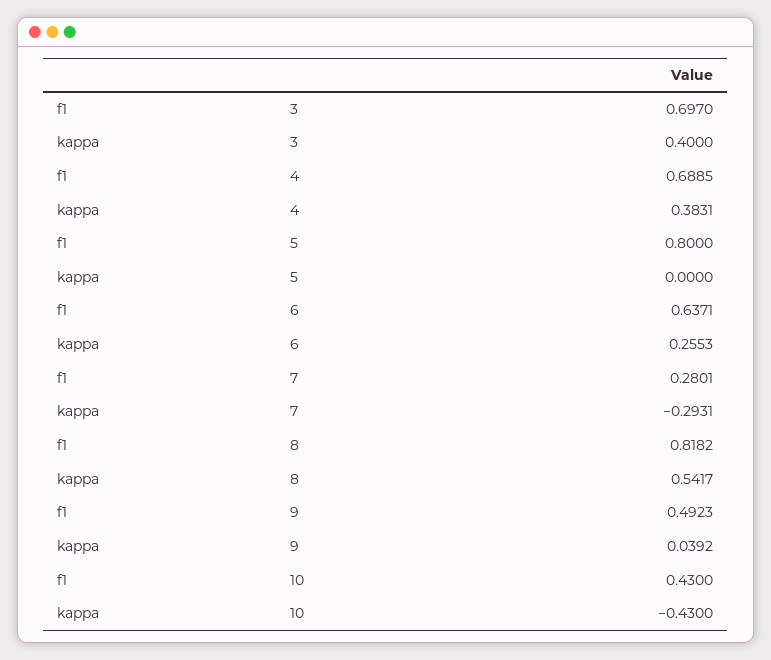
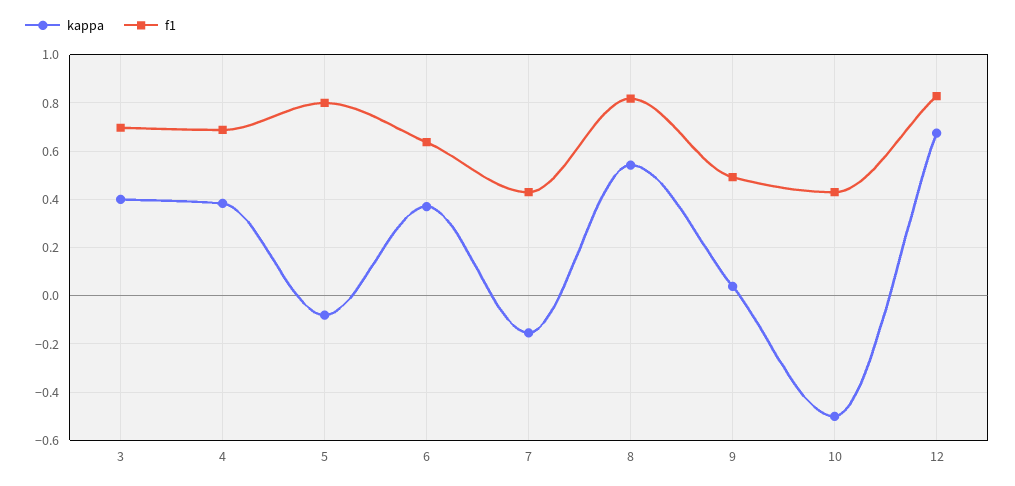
  {
    "f1": {
      "3": 0.697,
      "4": 0.6885,
      "5": 0.8,
      "6": 0.6371,
-     "7": 0.2801,
+     "7": 0.425,
      "8": 0.8182,
      "9": 0.4923,
-     "10": 0.43
+     "10": 0.43,
+     "12": 0.825
    },
    "kappa": {
      "3": 0.4,
      "4": 0.3831,
-     "5": 0,
+     "5": -0.075,
-     "6": 0.2553,
+     "6": 0.375,
-     "7": -0.2931,
+     "7": -0.15,
      "8": 0.5417,
      "9": 0.0392,
-     "10": -0.43
+     "10": -0.5,
+     "12": 0.675
    }
  }

